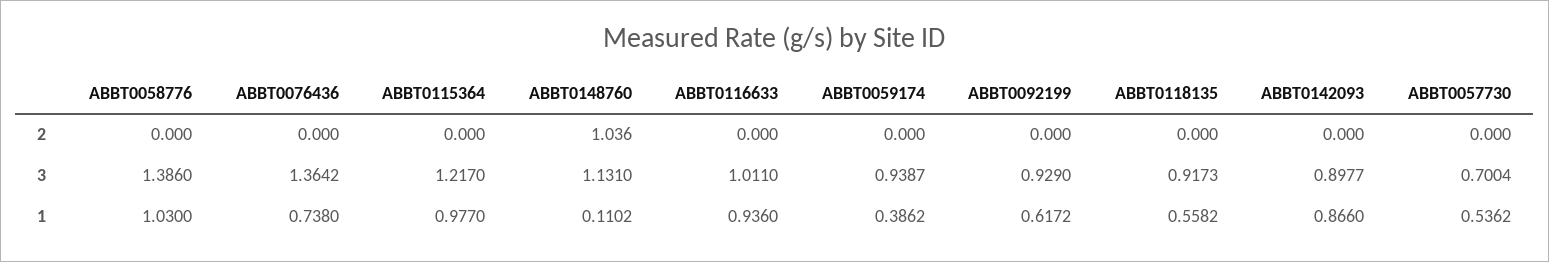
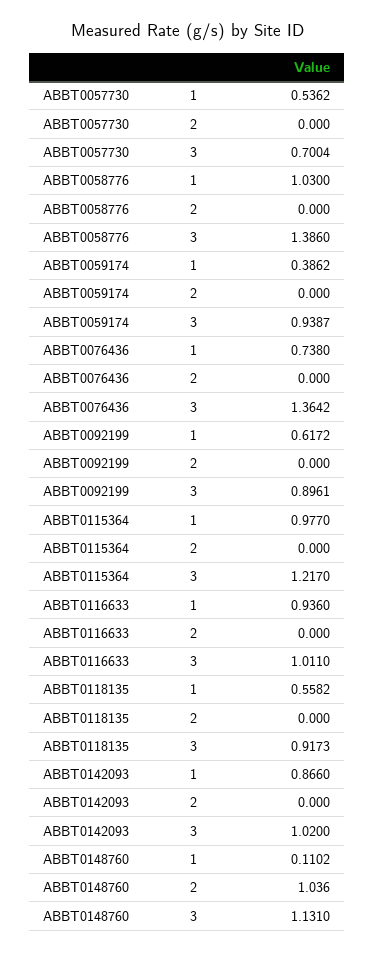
  {
    "ABBT0058776": {
      "2": 0,
      "3": 1.386,
      "1": 1.03
    },
    "ABBT0076436": {
      "2": 0,
      "3": 1.3642,
      "1": 0.738
    },
    "ABBT0115364": {
      "2": 0,
      "3": 1.217,
      "1": 0.977
    },
    "ABBT0148760": {
      "2": 1.036,
      "3": 1.131,
      "1": 0.1102
    },
    "ABBT0116633": {
      "2": 0,
      "3": 1.011,
      "1": 0.936
    },
    "ABBT0059174": {
      "2": 0,
      "3": 0.9387,
      "1": 0.3862
    },
    "ABBT0092199": {
      "2": 0,
-     "3": 0.929,
+     "3": 0.8961,
      "1": 0.6172
    },
    "ABBT0118135": {
      "2": 0,
      "3": 0.9173,
      "1": 0.5582
    },
    "ABBT0142093": {
      "2": 0,
-     "3": 0.8977,
+     "3": 1.02,
      "1": 0.866
    },
    "ABBT0057730": {
      "2": 0,
      "3": 0.7004,
      "1": 0.5362
    }
  }

